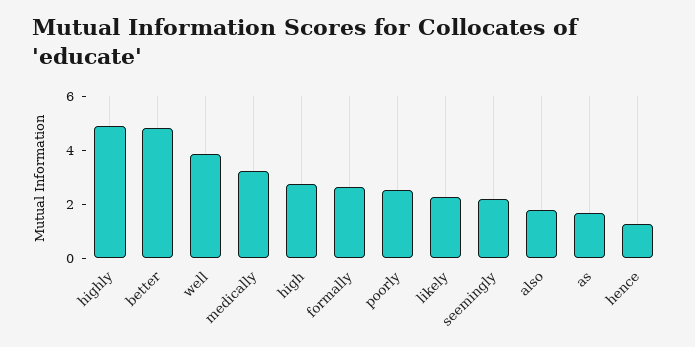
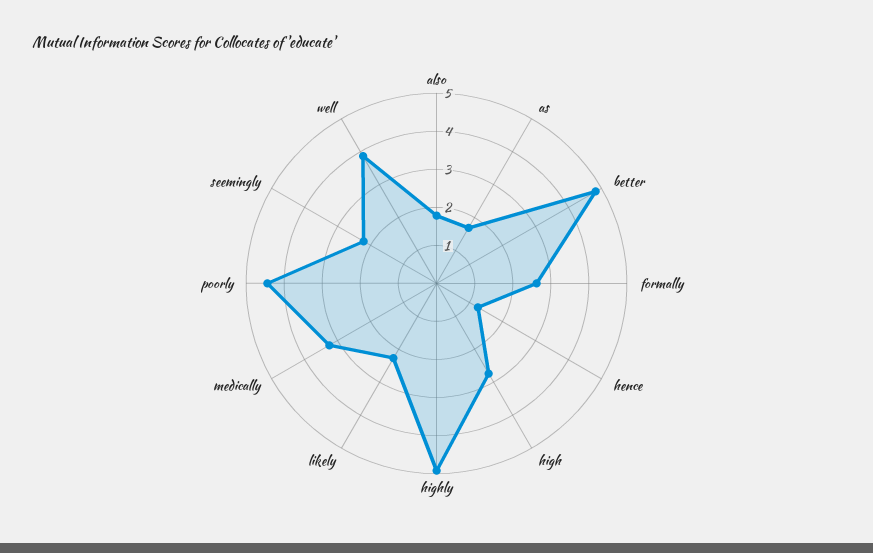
  {
    "highly": 5,
    "better": 4.75,
    "well": 3.75,
    "medically": 3.25,
    "high": 2.75,
    "formally": 2.75,
-   "poorly": 2.5,
+   "poorly": 4.5,
    "likely": 2.25,
    "seemingly": 2.25,
    "also": 1.75,
    "as": 1.75,
    "hence": 1.25
  }

